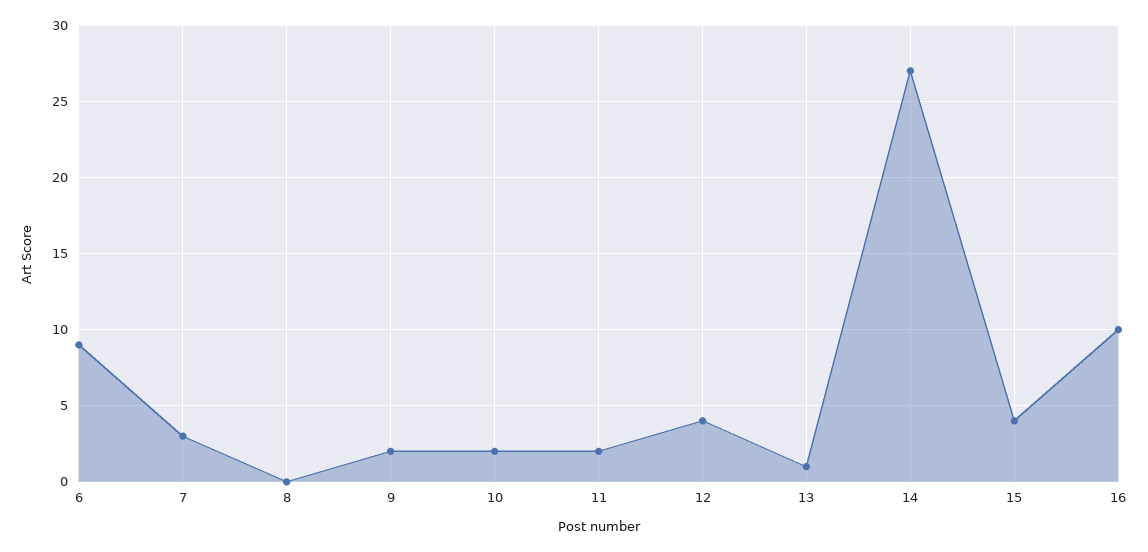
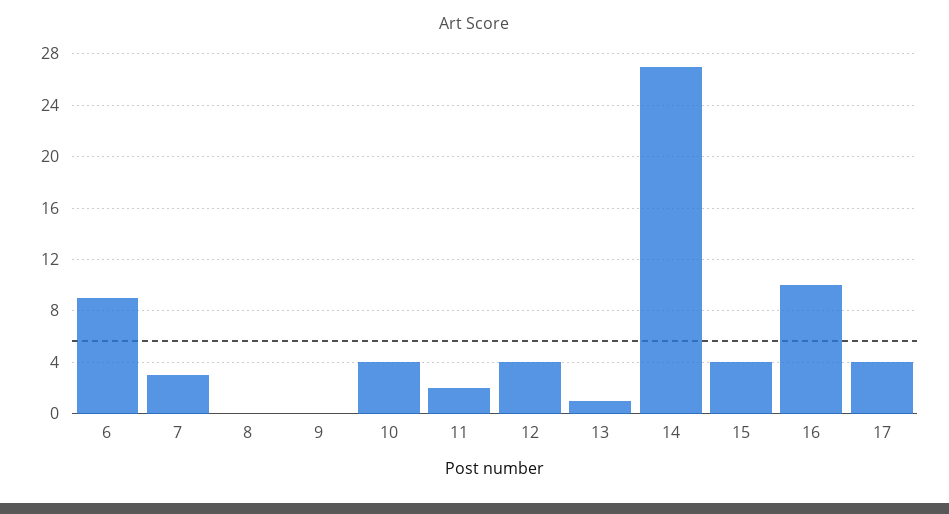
  {
    "6": 9,
    "7": 3,
    "8": 0,
-   "9": 2,
+   "9": 0,
-   "10": 2,
+   "10": 4,
    "11": 2,
    "12": 4,
    "13": 1,
    "14": 27,
    "15": 4,
-   "16": 10
+   "16": 10,
+   "17": 4
  }

